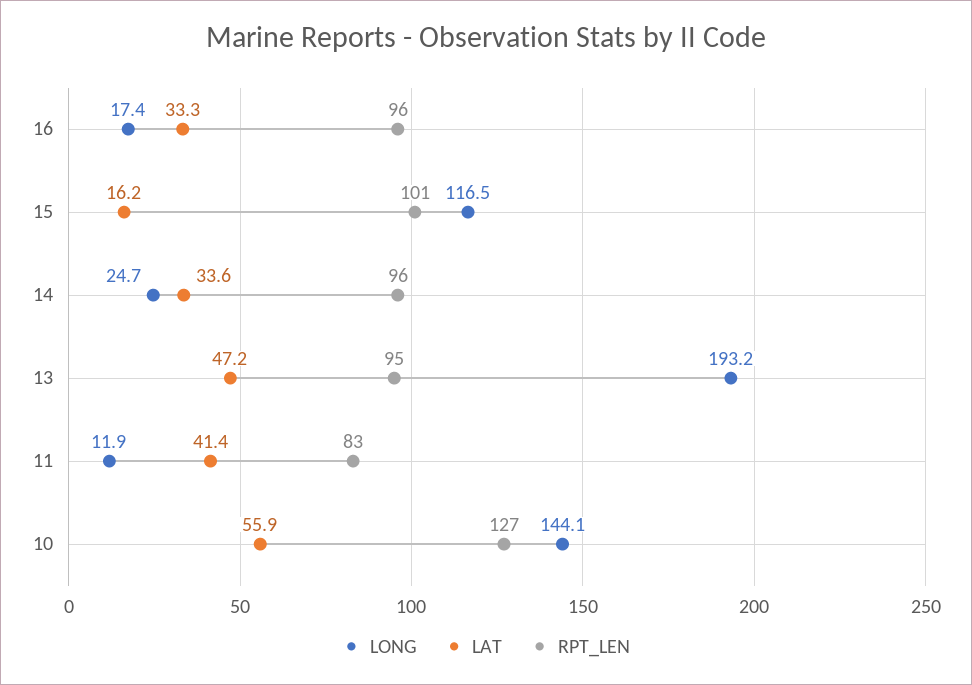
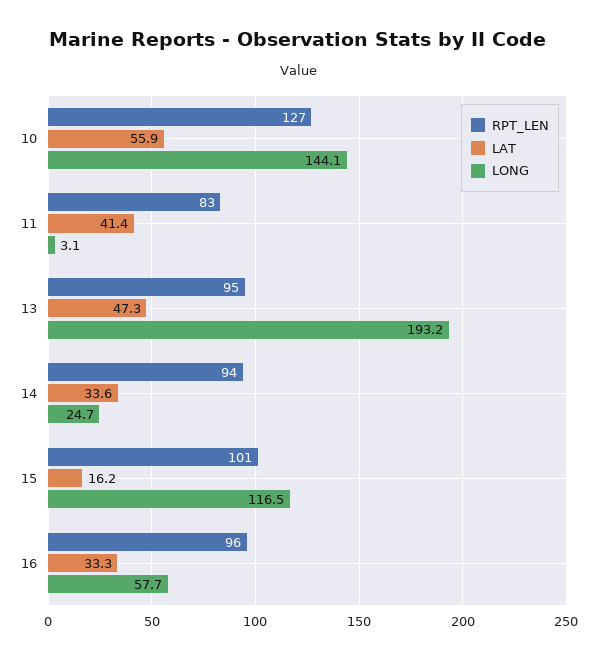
  {
    "LONG": {
-     "16": 17.4,
+     "16": 57.7,
      "15": 116.5,
      "14": 24.7,
      "13": 193.2,
-     "11": 11.9,
+     "11": 3.1,
      "10": 144.1
    },
    "LAT": {
      "16": 33.3,
      "15": 16.2,
      "14": 33.6,
-     "13": 47.2,
+     "13": 47.3,
      "11": 41.4,
      "10": 55.9
    },
    "RPT_LEN": {
      "16": 96,
      "15": 101,
-     "14": 96,
+     "14": 94,
      "13": 95,
      "11": 83,
      "10": 127
    }
  }

